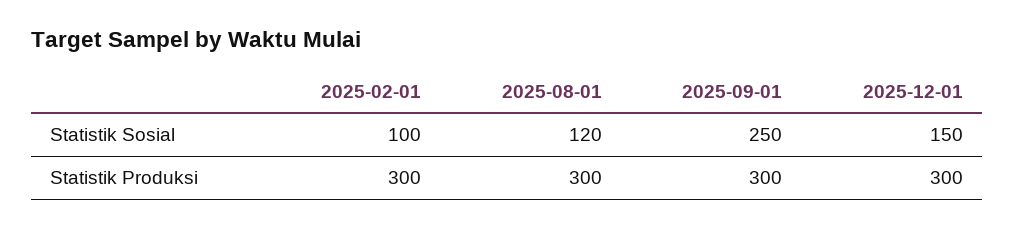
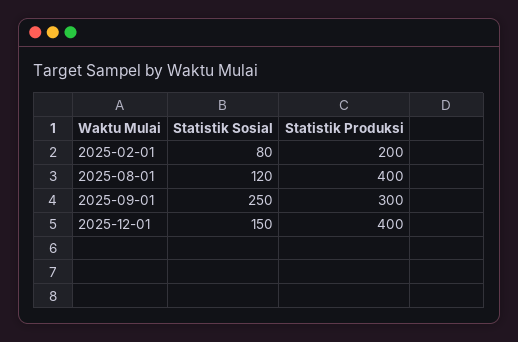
  {
    "2025-02-01": {
-     "Statistik Sosial": 100,
+     "Statistik Sosial": 80,
-     "Statistik Produksi": 300
+     "Statistik Produksi": 200
    },
    "2025-08-01": {
      "Statistik Sosial": 120,
-     "Statistik Produksi": 300
+     "Statistik Produksi": 400
    },
    "2025-09-01": {
      "Statistik Sosial": 250,
      "Statistik Produksi": 300
    },
    "2025-12-01": {
      "Statistik Sosial": 150,
-     "Statistik Produksi": 300
+     "Statistik Produksi": 400
    }
  }

